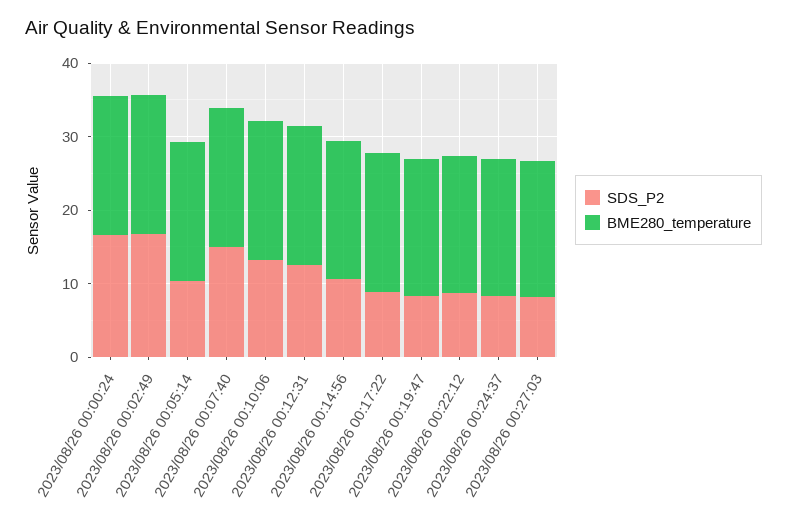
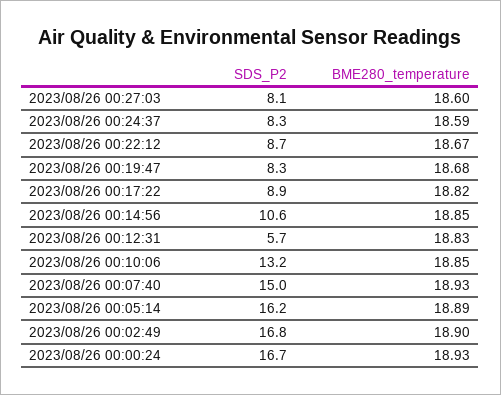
  {
    "SDS_P2": {
      "2023/08/26 00:00:24": 16.7,
      "2023/08/26 00:02:49": 16.8,
-     "2023/08/26 00:05:14": 10,
+     "2023/08/26 00:05:14": 16.2,
      "2023/08/26 00:07:40": 15,
      "2023/08/26 00:10:06": 13.2,
-     "2023/08/26 00:12:31": 12,
+     "2023/08/26 00:12:31": 5.7,
      "2023/08/26 00:14:56": 10.6,
      "2023/08/26 00:17:22": 8.9,
      "2023/08/26 00:19:47": 8.3,
      "2023/08/26 00:22:12": 8.7,
      "2023/08/26 00:24:37": 8.3,
      "2023/08/26 00:27:03": 8.1
    },
    "BME280_temperature": {
      "2023/08/26 00:00:24": 18.93,
      "2023/08/26 00:02:49": 18.9,
      "2023/08/26 00:05:14": 18.89,
      "2023/08/26 00:07:40": 18.93,
      "2023/08/26 00:10:06": 18.85,
      "2023/08/26 00:12:31": 18.83,
      "2023/08/26 00:14:56": 18.85,
      "2023/08/26 00:17:22": 18.82,
      "2023/08/26 00:19:47": 18.68,
      "2023/08/26 00:22:12": 18.67,
      "2023/08/26 00:24:37": 18.59,
      "2023/08/26 00:27:03": 18.6
    }
  }

